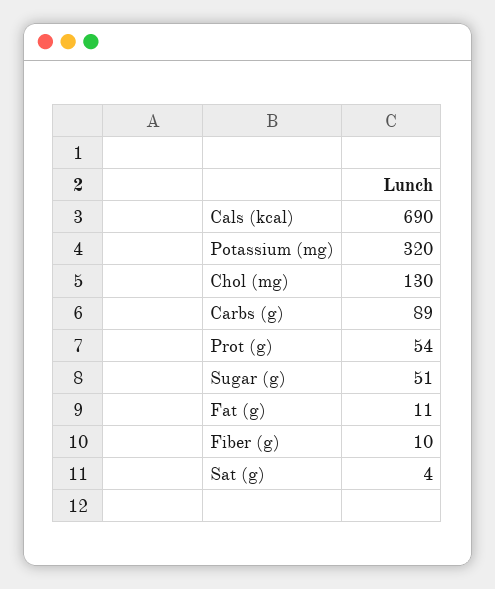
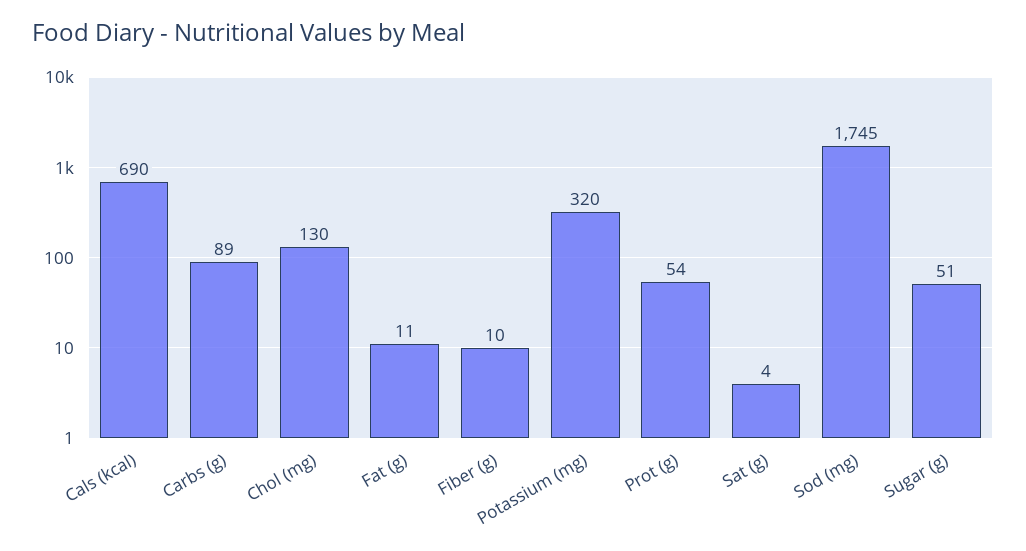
  {
    "Cals (kcal)": 690,
    "Potassium (mg)": 320,
    "Chol (mg)": 130,
    "Carbs (g)": 89,
    "Prot (g)": 54,
    "Sugar (g)": 51,
    "Fat (g)": 11,
    "Fiber (g)": 10,
-   "Sat (g)": 4
+   "Sat (g)": 4,
+   "Sod (mg)": 1745
  }

